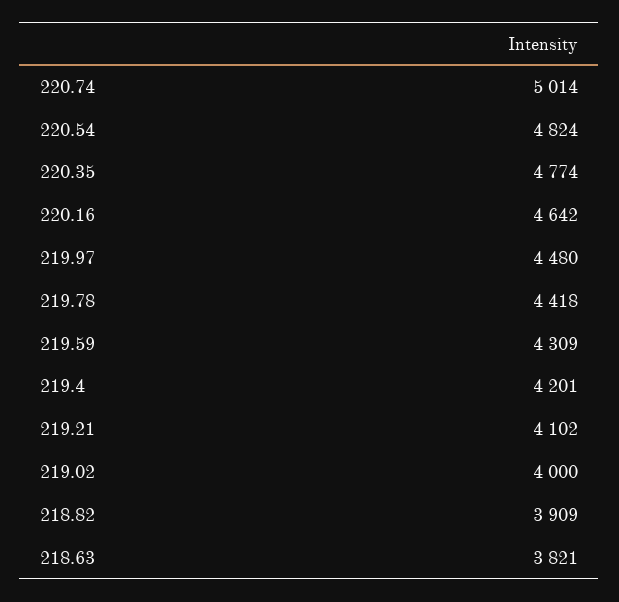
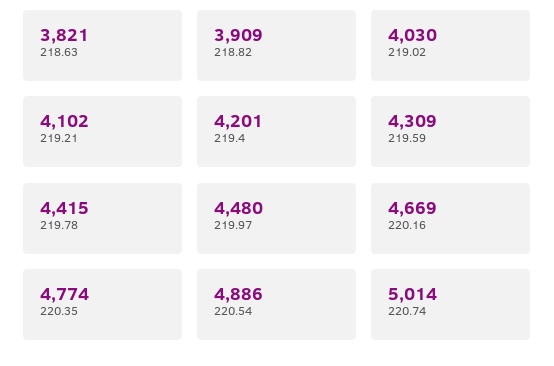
  {
    "220.74": 5014,
-   "220.54": 4824,
+   "220.54": 4886,
    "220.35": 4774,
-   "220.16": 4642,
+   "220.16": 4669,
    "219.97": 4480,
-   "219.78": 4418,
+   "219.78": 4415,
    "219.59": 4309,
    "219.4": 4201,
    "219.21": 4102,
-   "219.02": 4000,
+   "219.02": 4030,
    "218.82": 3909,
    "218.63": 3821
  }

